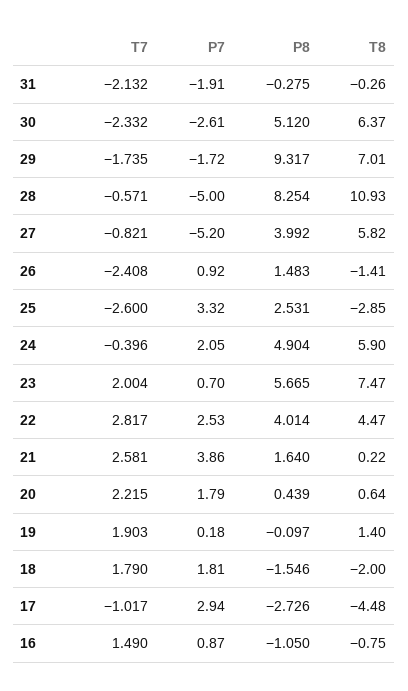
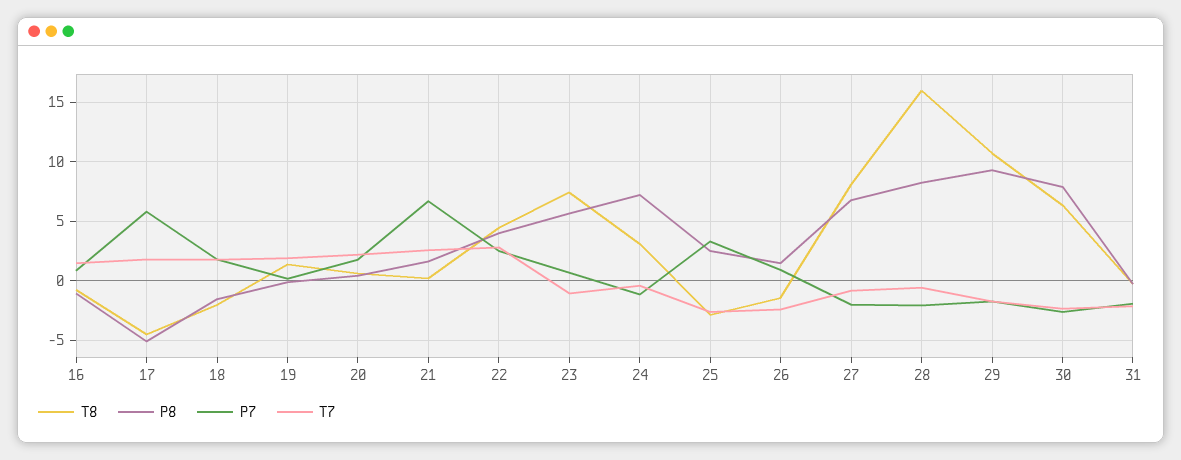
  {
    "T7": {
      "31": -2.132,
      "30": -2.332,
      "29": -1.735,
      "28": -0.571,
      "27": -0.821,
      "26": -2.408,
      "25": -2.6,
      "24": -0.396,
-     "23": 2.004,
+     "23": -1,
      "22": 2.817,
      "21": 2.581,
      "20": 2.215,
      "19": 1.903,
      "18": 1.79,
-     "17": -1.017,
+     "17": 2,
      "16": 1.49
    },
    "P7": {
      "31": -1.91,
      "30": -2.61,
      "29": -1.72,
-     "28": -5,
+     "28": -2,
-     "27": -5.2,
+     "27": -2,
      "26": 0.92,
      "25": 3.32,
-     "24": 2.05,
+     "24": -1,
      "23": 0.7,
      "22": 2.53,
-     "21": 3.86,
+     "21": 7,
      "20": 1.79,
      "19": 0.18,
      "18": 1.81,
-     "17": 2.94,
+     "17": 6,
      "16": 0.87
    },
    "P8": {
      "31": -0.275,
-     "30": 5.12,
+     "30": 8,
      "29": 9.317,
      "28": 8.254,
-     "27": 3.992,
+     "27": 7,
      "26": 1.483,
      "25": 2.531,
-     "24": 4.904,
+     "24": 7,
      "23": 5.665,
      "22": 4.014,
      "21": 1.64,
      "20": 0.439,
      "19": -0.097,
      "18": -1.546,
-     "17": -2.726,
+     "17": -5,
      "16": -1.05
    },
    "T8": {
      "31": -0.26,
      "30": 6.37,
-     "29": 7.01,
+     "29": 11,
-     "28": 10.93,
+     "28": 16,
-     "27": 5.82,
+     "27": 8,
      "26": -1.41,
      "25": -2.85,
-     "24": 5.9,
+     "24": 3,
      "23": 7.47,
      "22": 4.47,
      "21": 0.22,
      "20": 0.64,
      "19": 1.4,
      "18": -2,
      "17": -4.48,
      "16": -0.75
    }
  }

